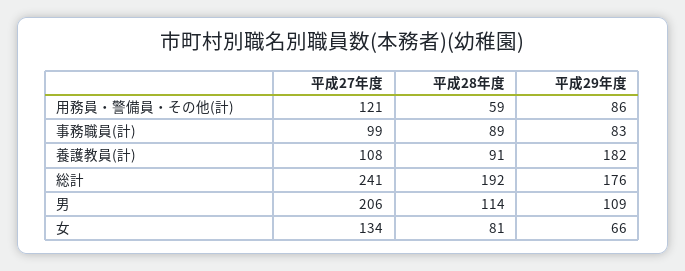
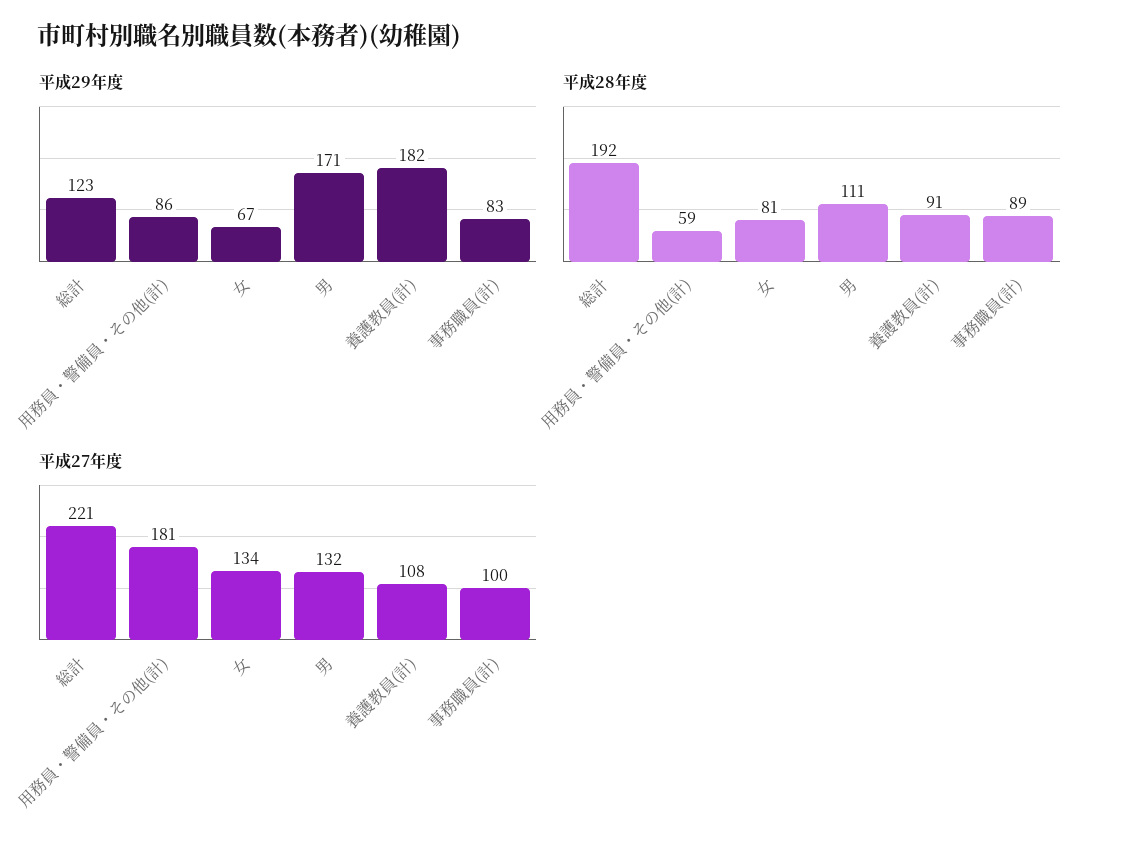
  {
    "平成27年度": {
-     "用務員・警備員・その他(計)": 121,
+     "用務員・警備員・その他(計)": 181,
-     "事務職員(計)": 99,
+     "事務職員(計)": 100,
      "養護教員(計)": 108,
-     "総計": 241,
+     "総計": 221,
-     "男": 206,
+     "男": 132,
      "女": 134
    },
    "平成28年度": {
      "用務員・警備員・その他(計)": 59,
      "事務職員(計)": 89,
      "養護教員(計)": 91,
      "総計": 192,
-     "男": 114,
+     "男": 111,
      "女": 81
    },
    "平成29年度": {
      "用務員・警備員・その他(計)": 86,
      "事務職員(計)": 83,
      "養護教員(計)": 182,
-     "総計": 176,
+     "総計": 123,
-     "男": 109,
+     "男": 171,
-     "女": 66
+     "女": 67
    }
  }

